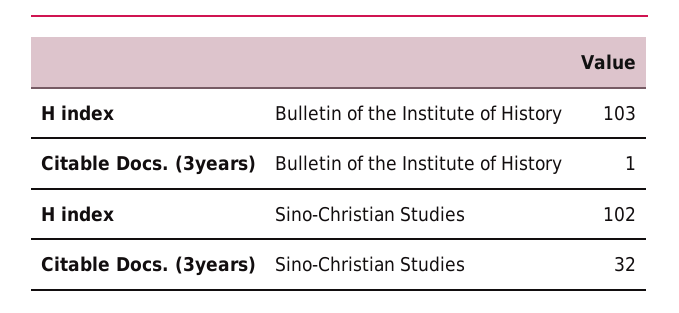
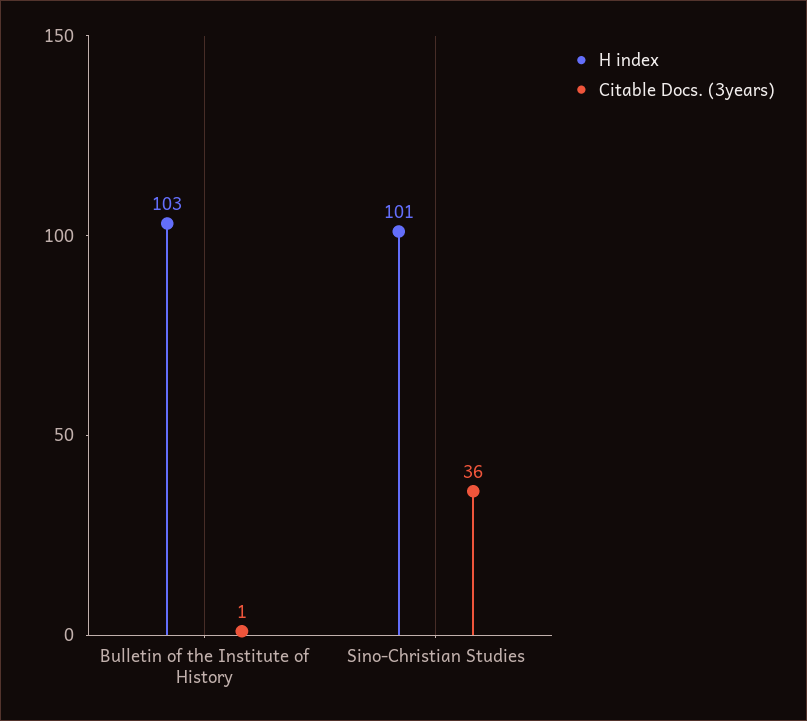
  {
    "H index": {
      "Bulletin of the Institute of History": 103,
-     "Sino-Christian Studies": 102
+     "Sino-Christian Studies": 101
    },
    "Citable Docs. (3years)": {
      "Bulletin of the Institute of History": 1,
-     "Sino-Christian Studies": 32
+     "Sino-Christian Studies": 36
    }
  }

